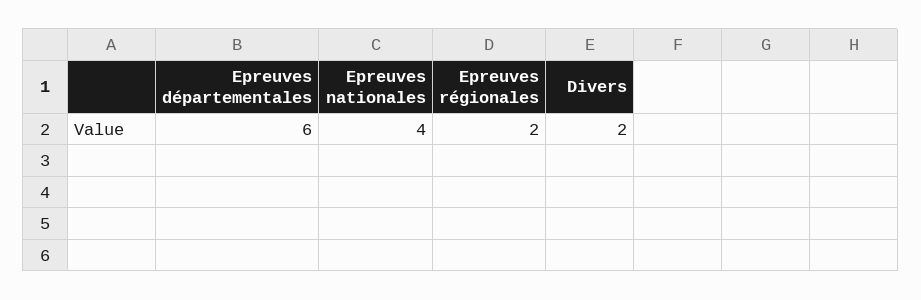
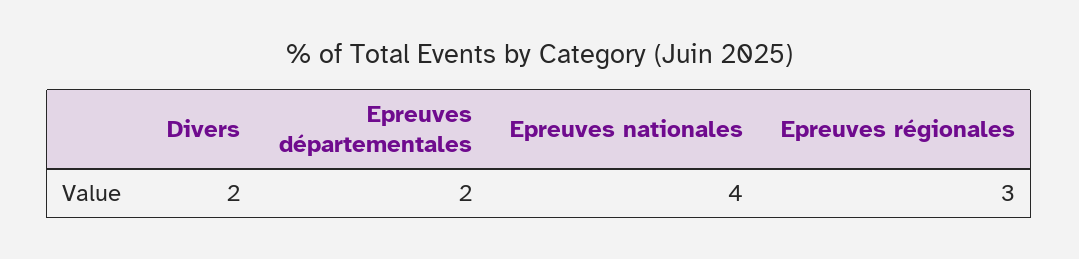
  {
-   "Epreuves départementales": 6,
+   "Epreuves départementales": 2,
    "Epreuves nationales": 4,
-   "Epreuves régionales": 2,
+   "Epreuves régionales": 3,
    "Divers": 2
  }

